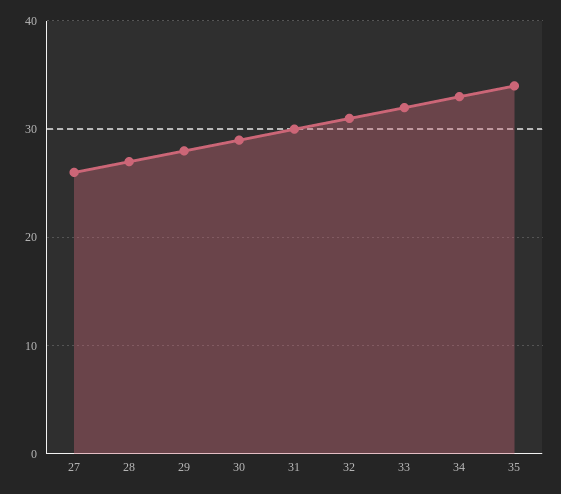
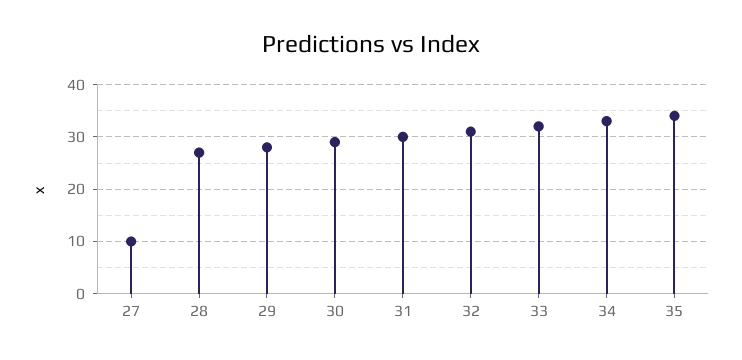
  {
-   "27": 26,
+   "27": 10,
    "28": 27,
    "29": 28,
    "30": 29,
    "31": 30,
    "32": 31,
    "33": 32,
    "34": 33,
    "35": 34
  }

